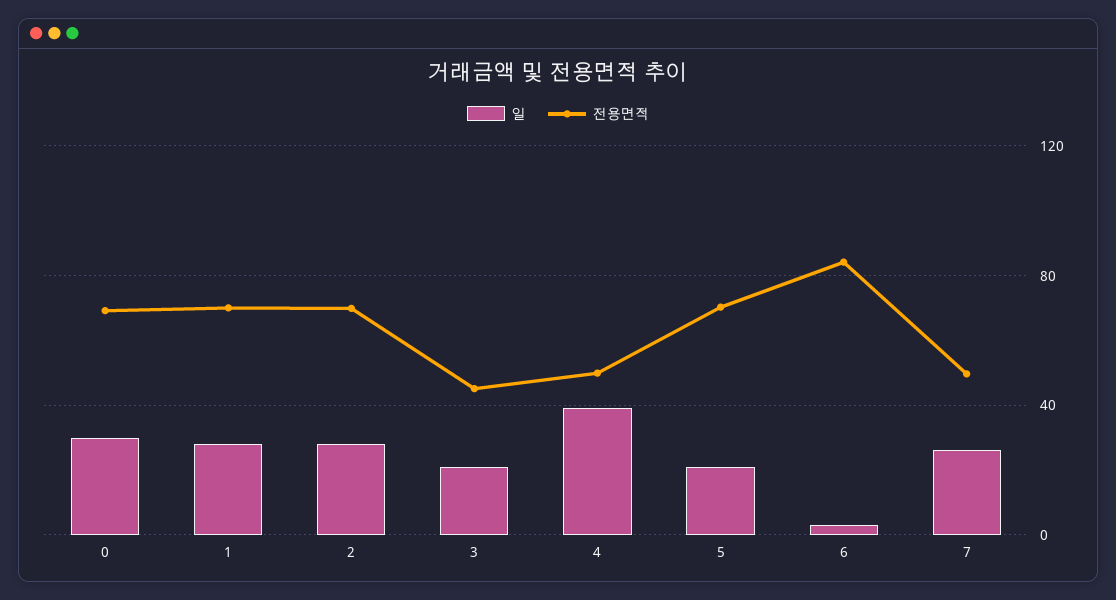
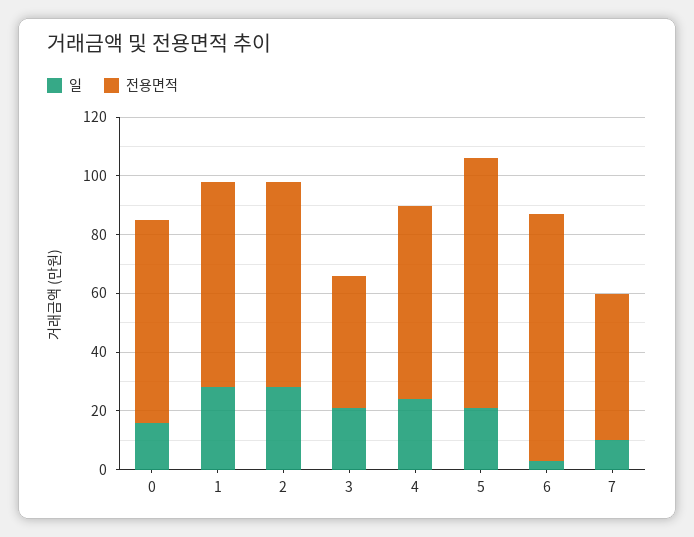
  {
    "일": {
-     "0": 30,
+     "0": 15,
      "1": 30,
      "2": 30,
      "3": 20,
-     "4": 40,
+     "4": 25,
      "5": 20,
      "6": 5,
-     "7": 25
+     "7": 10
    },
    "전용면적": {
      "0": 70,
      "1": 70,
      "2": 70,
      "3": 45,
-     "4": 50,
+     "4": 65,
-     "5": 70,
+     "5": 85,
      "6": 85,
      "7": 50
    }
  }

